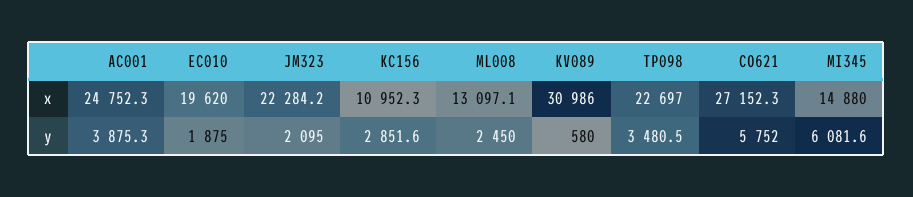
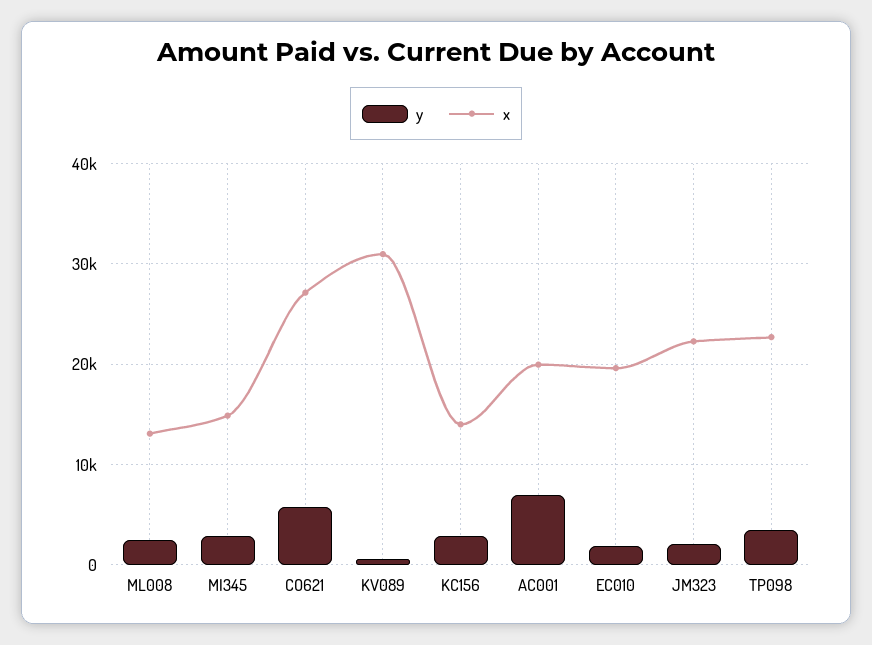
  {
    "x": {
-     "AC001": 24752.3,
+     "AC001": 20000,
      "EC010": 19620,
      "JM323": 22284.2,
-     "KC156": 10952.3,
+     "KC156": 14000,
      "ML008": 13097.1,
      "KV089": 30986,
      "TP098": 22697,
      "CO621": 27152.3,
      "MI345": 14880
    },
    "y": {
-     "AC001": 3875.3,
+     "AC001": 7000,
      "EC010": 1875,
      "JM323": 2095,
      "KC156": 2851.6,
      "ML008": 2450,
      "KV089": 580,
      "TP098": 3480.5,
      "CO621": 5752,
-     "MI345": 6081.6
+     "MI345": 3000
    }
  }

